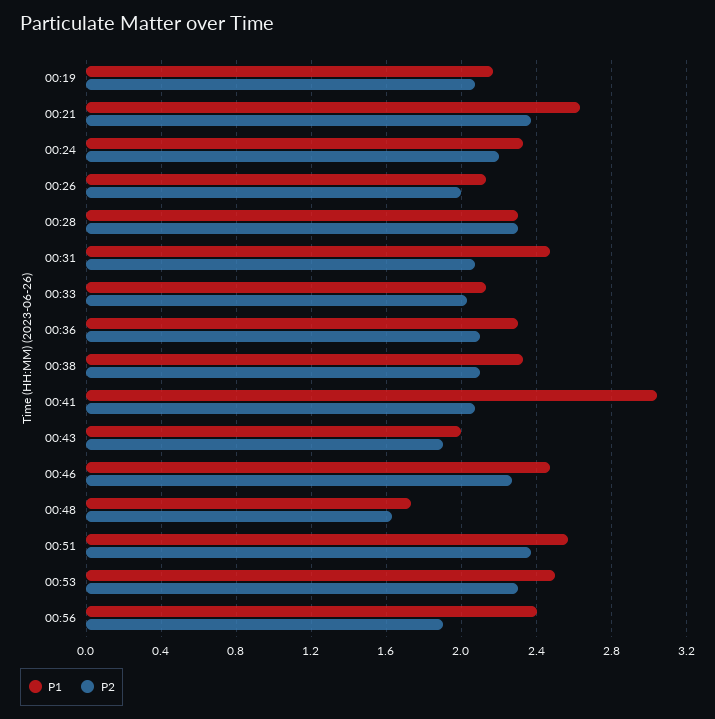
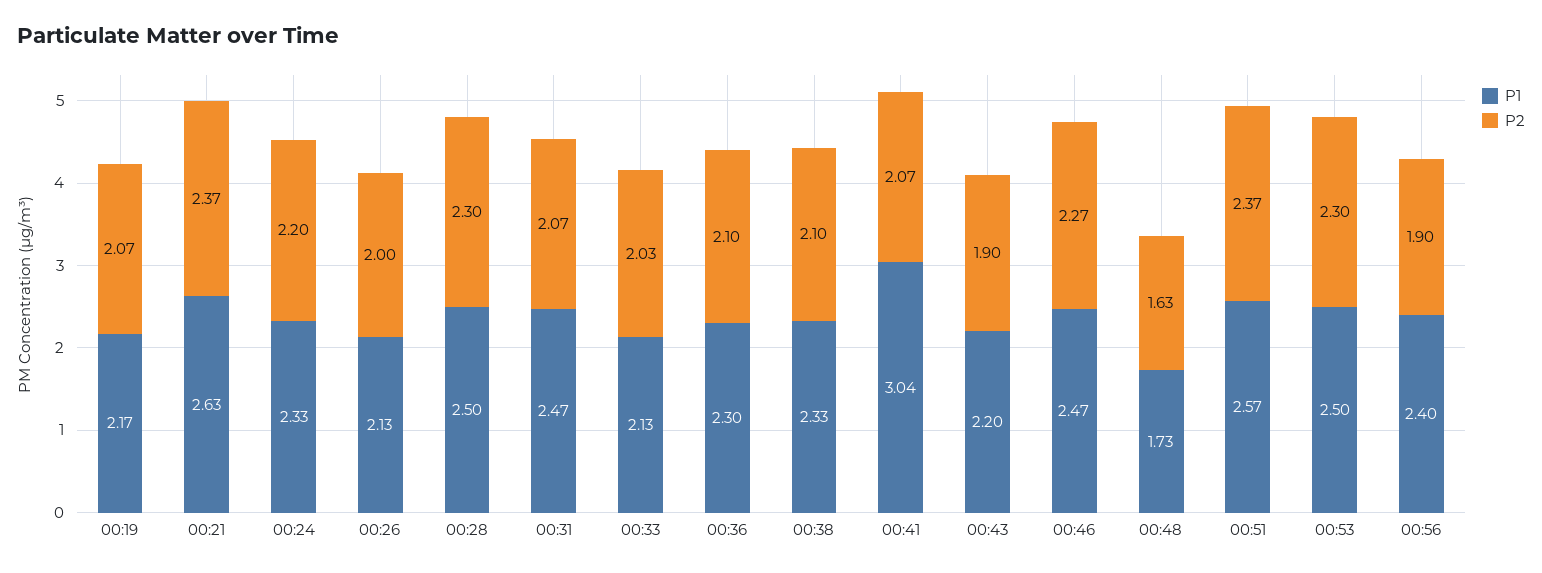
  {
    "P1": {
      "00:19": 2.17,
      "00:21": 2.63,
      "00:24": 2.33,
      "00:26": 2.13,
-     "00:28": 2.3,
+     "00:28": 2.5,
      "00:31": 2.47,
      "00:33": 2.13,
      "00:36": 2.3,
      "00:38": 2.33,
      "00:41": 3.04,
-     "00:43": 2,
+     "00:43": 2.2,
      "00:46": 2.47,
      "00:48": 1.73,
      "00:51": 2.57,
      "00:53": 2.5,
      "00:56": 2.4
    },
    "P2": {
      "00:19": 2.07,
      "00:21": 2.37,
      "00:24": 2.2,
      "00:26": 2,
      "00:28": 2.3,
      "00:31": 2.07,
      "00:33": 2.03,
      "00:36": 2.1,
      "00:38": 2.1,
      "00:41": 2.07,
      "00:43": 1.9,
      "00:46": 2.27,
      "00:48": 1.63,
      "00:51": 2.37,
      "00:53": 2.3,
      "00:56": 1.9
    }
  }

